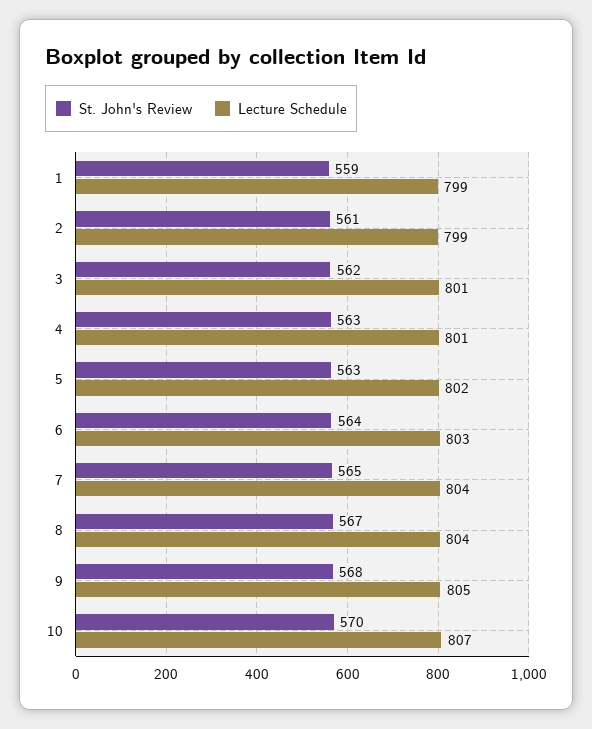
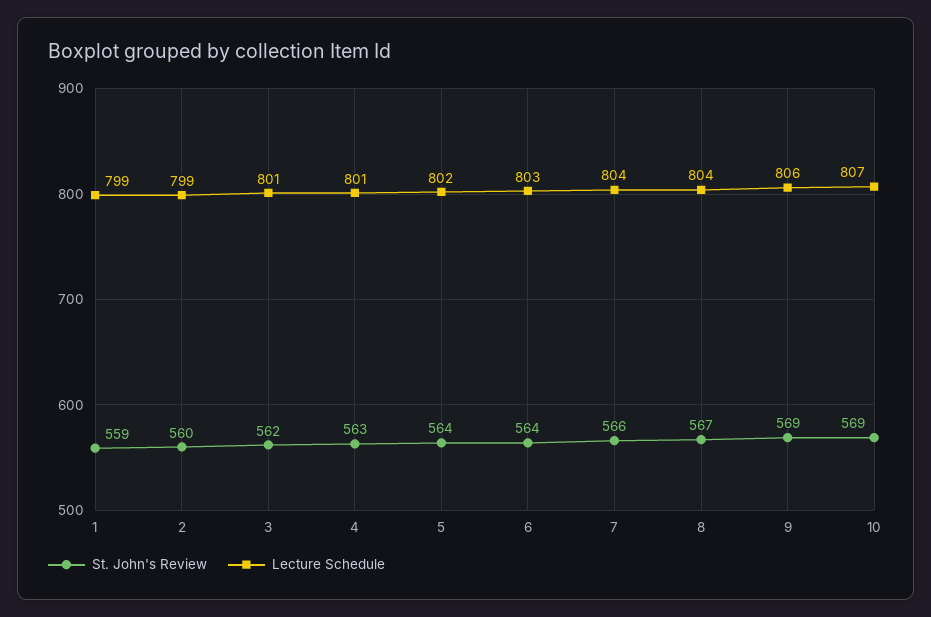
  {
    "St. John's Review": {
      "1": 559,
-     "2": 561,
+     "2": 560,
      "3": 562,
      "4": 563,
-     "5": 563,
+     "5": 564,
      "6": 564,
-     "7": 565,
+     "7": 566,
      "8": 567,
-     "9": 568,
+     "9": 569,
-     "10": 570
+     "10": 569
    },
    "Lecture Schedule": {
      "1": 799,
      "2": 799,
      "3": 801,
      "4": 801,
      "5": 802,
      "6": 803,
      "7": 804,
      "8": 804,
-     "9": 805,
+     "9": 806,
      "10": 807
    }
  }

